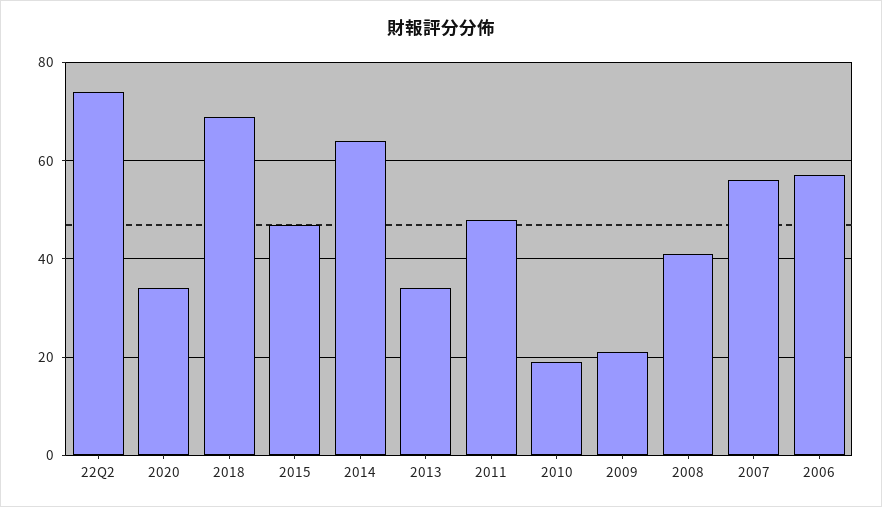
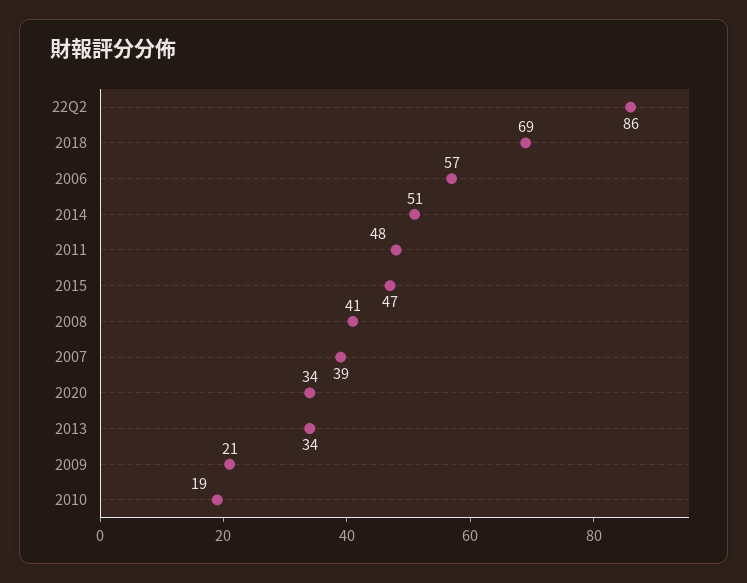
  {
-   "22Q2": 75,
+   "22Q2": 86,
    "2020": 34,
    "2018": 69,
    "2015": 47,
-   "2014": 65,
+   "2014": 51,
    "2013": 34,
    "2011": 48,
    "2010": 19,
    "2009": 21,
    "2008": 41,
-   "2007": 55,
+   "2007": 39,
    "2006": 57
  }

